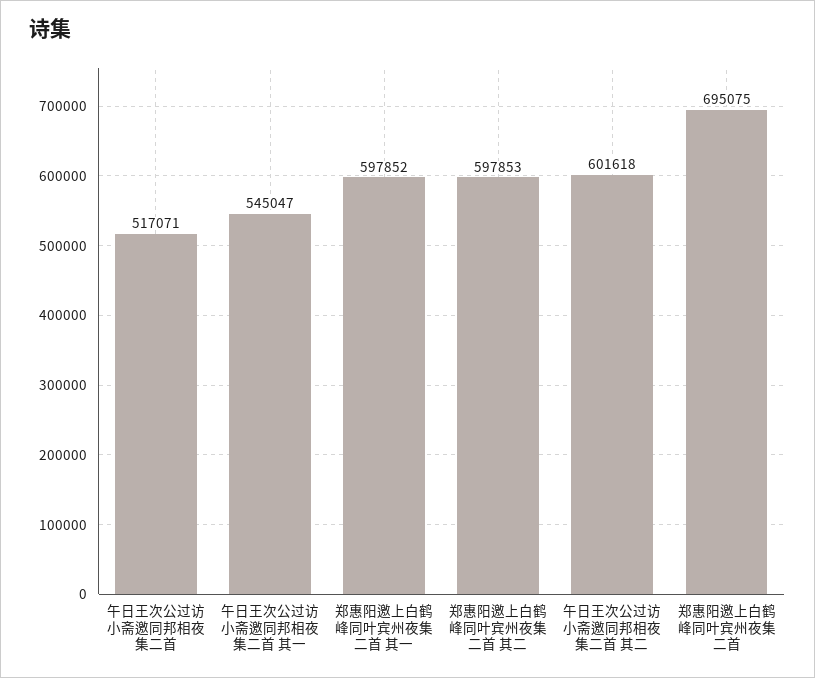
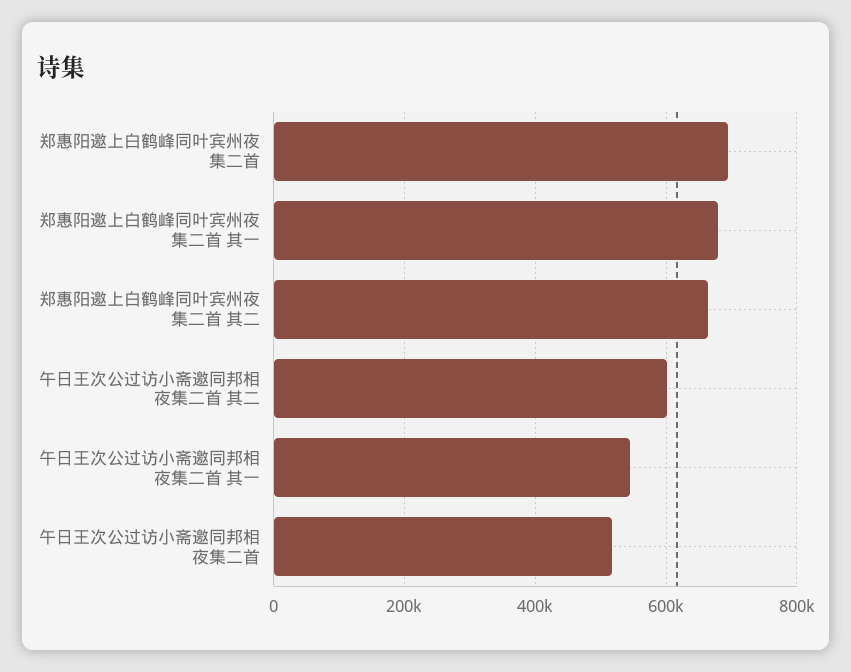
  {
    "午日王次公过访小斋邀同邦相夜集二首": 517071,
    "午日王次公过访小斋邀同邦相夜集二首 其一": 545047,
-   "郑惠阳邀上白鹤峰同叶宾州夜集二首 其一": 597852,
+   "郑惠阳邀上白鹤峰同叶宾州夜集二首 其一": 680000,
-   "郑惠阳邀上白鹤峰同叶宾州夜集二首 其二": 597853,
+   "郑惠阳邀上白鹤峰同叶宾州夜集二首 其二": 660000,
    "午日王次公过访小斋邀同邦相夜集二首 其二": 601618,
    "郑惠阳邀上白鹤峰同叶宾州夜集二首": 695075
  }

